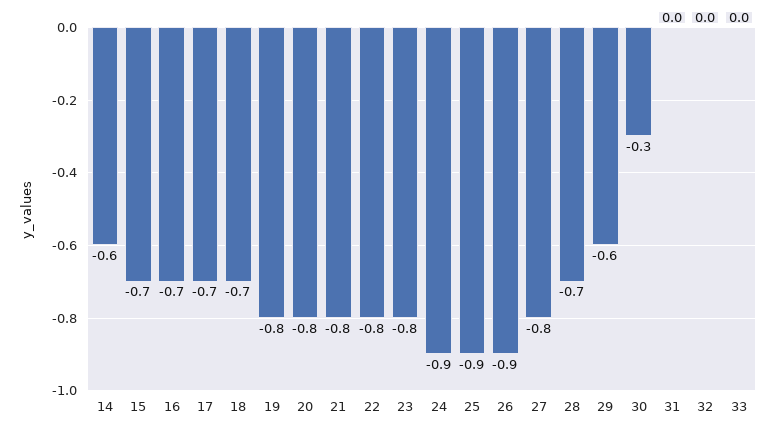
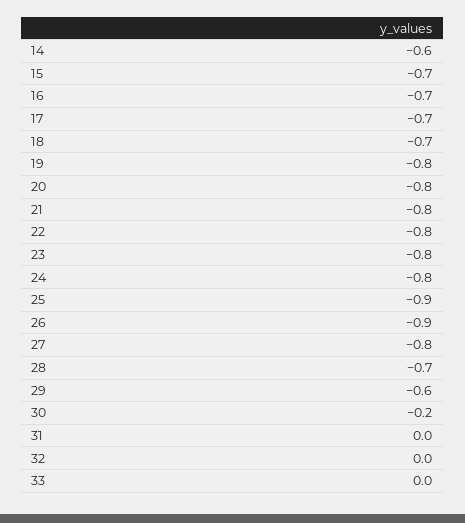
  {
    "14": -0.6,
    "15": -0.7,
    "16": -0.7,
    "17": -0.7,
    "18": -0.7,
    "19": -0.8,
    "20": -0.8,
    "21": -0.8,
    "22": -0.8,
    "23": -0.8,
-   "24": -0.9,
+   "24": -0.8,
    "25": -0.9,
    "26": -0.9,
    "27": -0.8,
    "28": -0.7,
    "29": -0.6,
-   "30": -0.3,
+   "30": -0.2,
    "31": 0,
    "32": 0,
    "33": 0
  }

